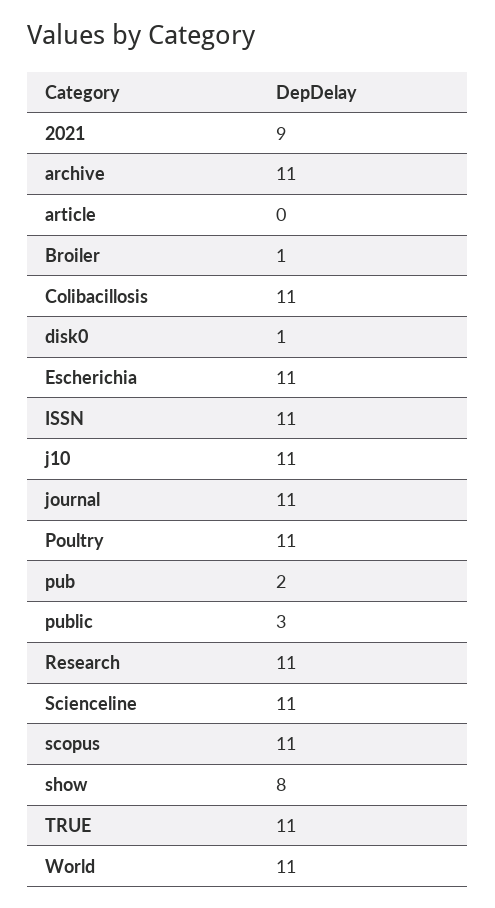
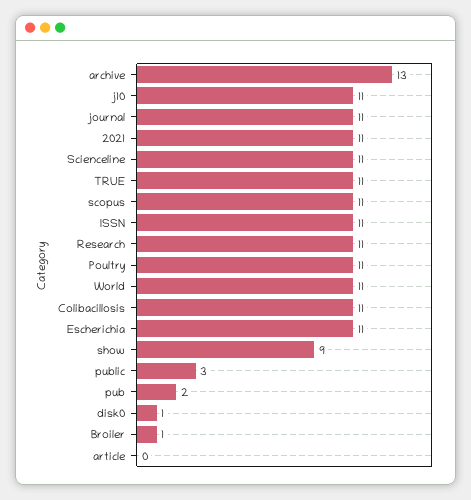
  {
-   "2021": 9,
+   "2021": 11,
-   "archive": 11,
+   "archive": 13,
    "article": 0,
    "Broiler": 1,
    "Colibacillosis": 11,
    "disk0": 1,
    "Escherichia": 11,
    "ISSN": 11,
    "j10": 11,
    "journal": 11,
    "Poultry": 11,
    "pub": 2,
    "public": 3,
    "Research": 11,
    "Scienceline": 11,
    "scopus": 11,
-   "show": 8,
+   "show": 9,
    "TRUE": 11,
    "World": 11
  }

